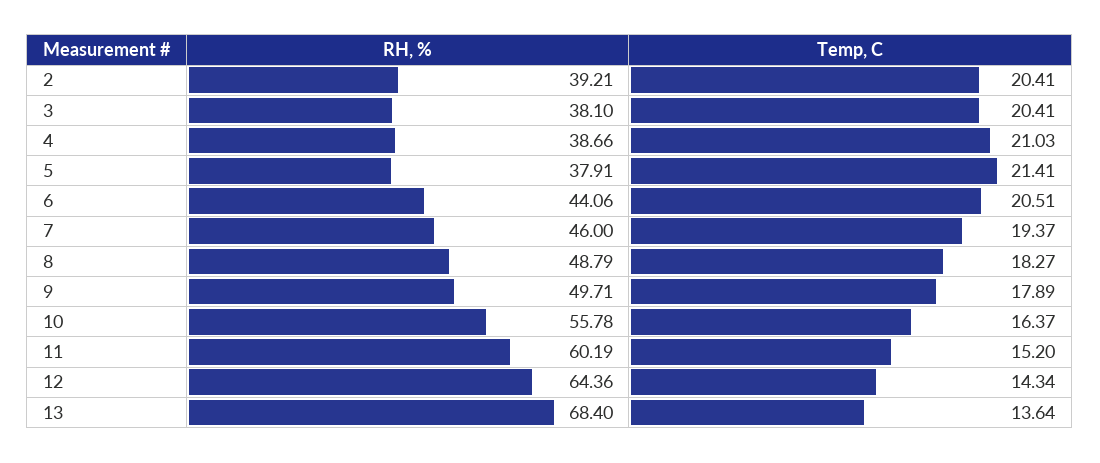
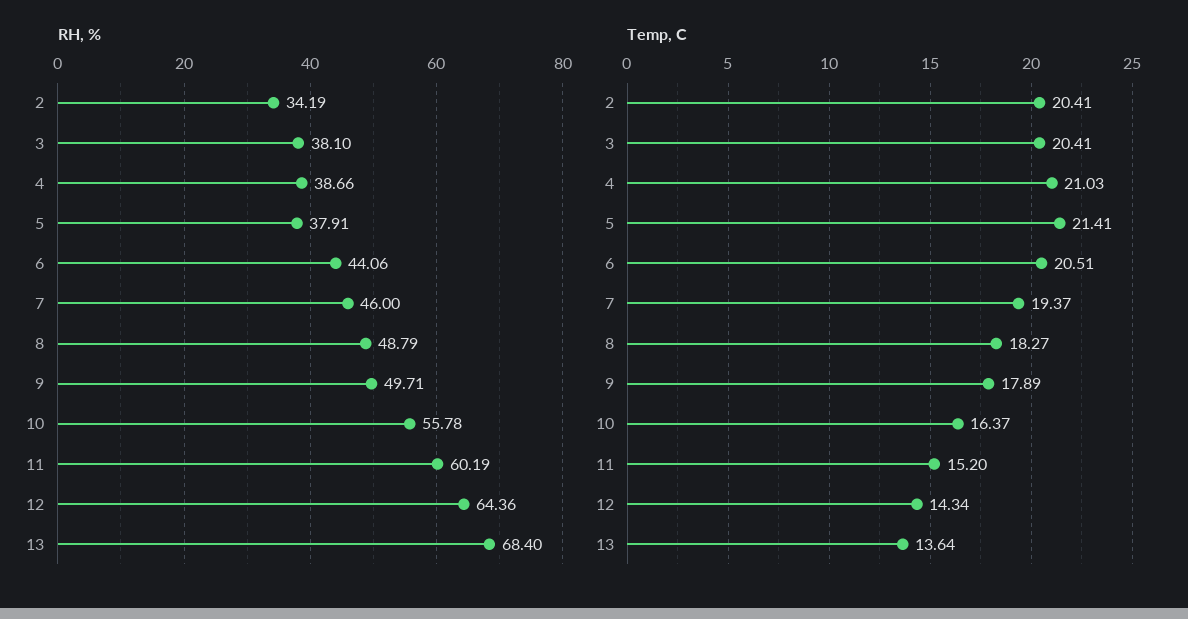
  {
    "RH, %": {
-     "2": 39.21,
+     "2": 34.19,
      "3": 38.1,
      "4": 38.66,
      "5": 37.91,
      "6": 44.06,
      "7": 46,
      "8": 48.79,
      "9": 49.71,
      "10": 55.78,
      "11": 60.19,
      "12": 64.36,
      "13": 68.4
    },
    "Temp, C": {
      "2": 20.41,
      "3": 20.41,
      "4": 21.03,
      "5": 21.41,
      "6": 20.51,
      "7": 19.37,
      "8": 18.27,
      "9": 17.89,
      "10": 16.37,
      "11": 15.2,
      "12": 14.34,
      "13": 13.64
    }
  }

